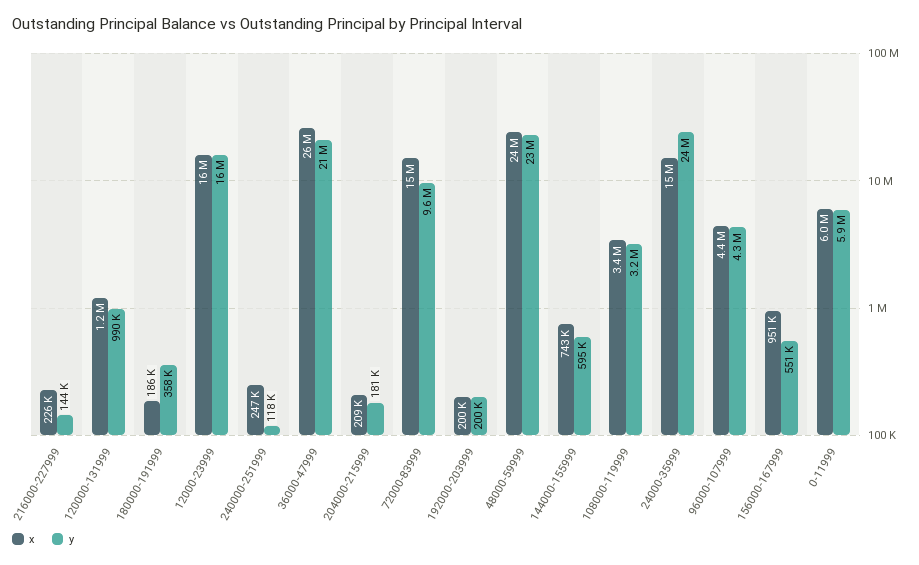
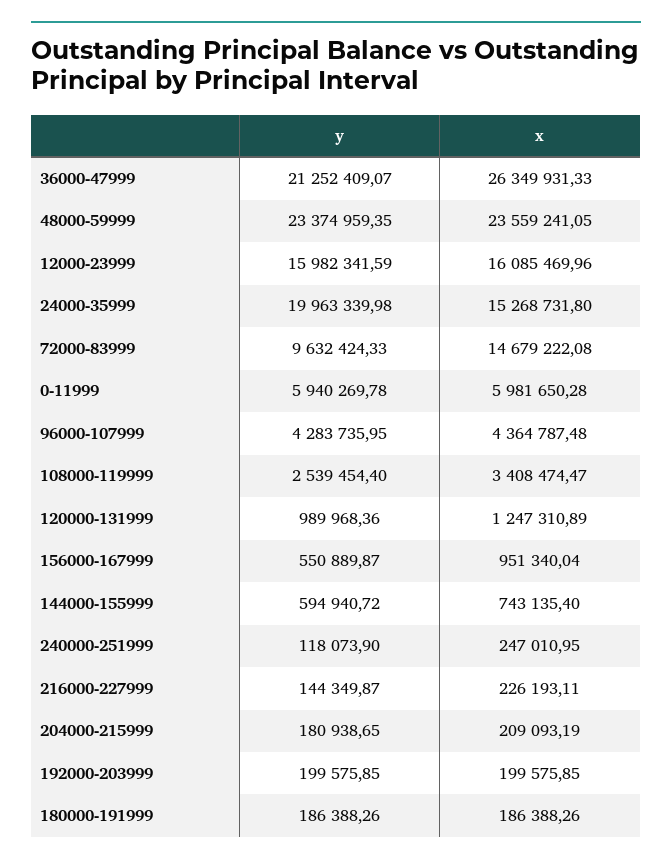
  {
    "x": {
      "216000-227999": 226193.11,
      "120000-131999": 1247310.89,
      "180000-191999": 186388.26,
      "12000-23999": 16085469.96,
      "240000-251999": 247010.95,
      "36000-47999": 26349931.33,
      "204000-215999": 209093.19,
      "72000-83999": 14679222.08,
      "192000-203999": 199575.85,
      "48000-59999": 23559241.05,
      "144000-155999": 743135.4,
      "108000-119999": 3408474.47,
      "24000-35999": 15268731.8,
      "96000-107999": 4364787.48,
      "156000-167999": 951340.04,
      "0-11999": 5981650.28
    },
    "y": {
      "216000-227999": 144349.87,
      "120000-131999": 989968.36,
-     "180000-191999": 358000,
+     "180000-191999": 186388.26,
      "12000-23999": 15982341.59,
      "240000-251999": 118073.9,
      "36000-47999": 21252409.07,
      "204000-215999": 180938.65,
      "72000-83999": 9632424.33,
      "192000-203999": 199575.85,
      "48000-59999": 23374959.35,
      "144000-155999": 594940.72,
-     "108000-119999": 3200000,
+     "108000-119999": 2539454.4,
-     "24000-35999": 24000000,
+     "24000-35999": 19963339.98,
      "96000-107999": 4283735.95,
      "156000-167999": 550889.87,
      "0-11999": 5940269.78
    }
  }

